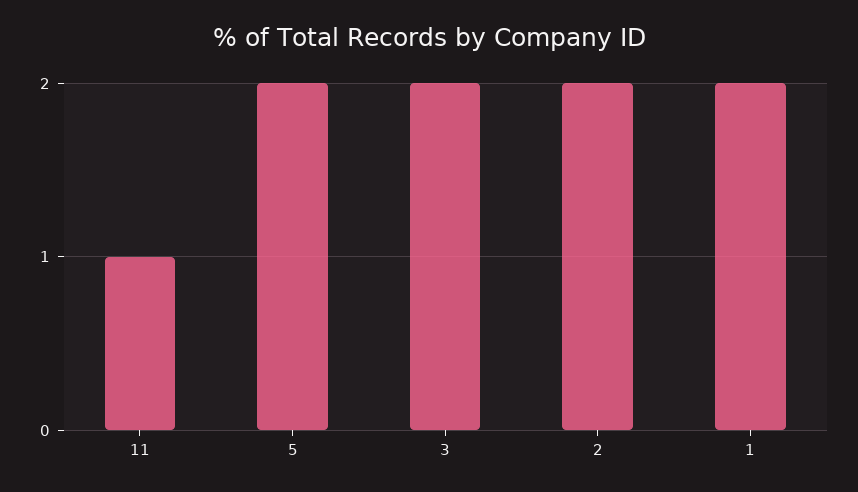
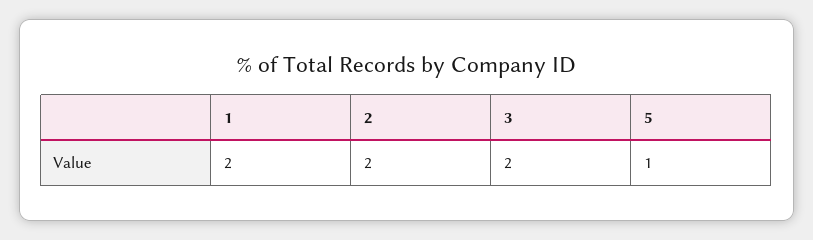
  {
-   "11": 1,
-   "5": 2,
+   "5": 1,
    "3": 2,
    "2": 2,
    "1": 2
  }

